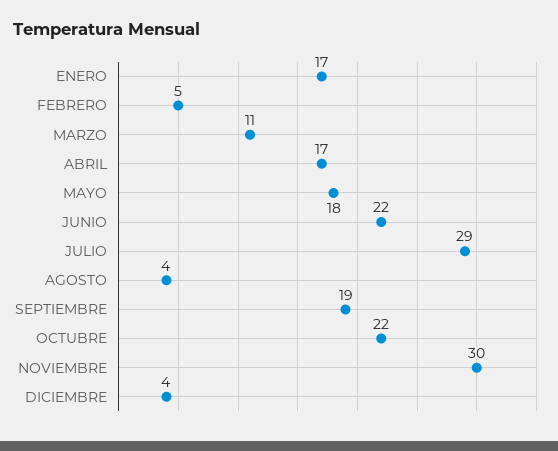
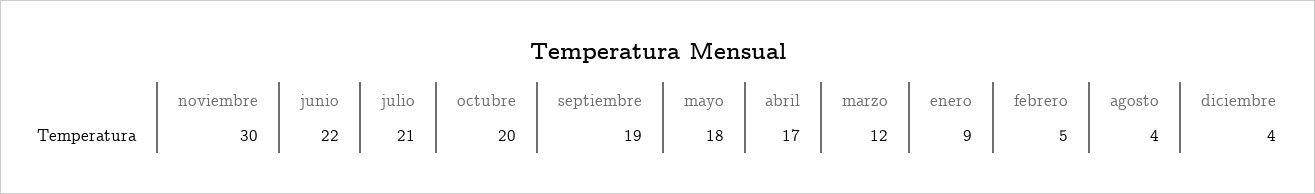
  {
-   "ENERO": 17,
+   "ENERO": 9,
    "FEBRERO": 5,
-   "MARZO": 11,
+   "MARZO": 12,
    "ABRIL": 17,
    "MAYO": 18,
    "JUNIO": 22,
-   "JULIO": 29,
+   "JULIO": 21,
    "AGOSTO": 4,
    "SEPTIEMBRE": 19,
-   "OCTUBRE": 22,
+   "OCTUBRE": 20,
    "NOVIEMBRE": 30,
    "DICIEMBRE": 4
  }

